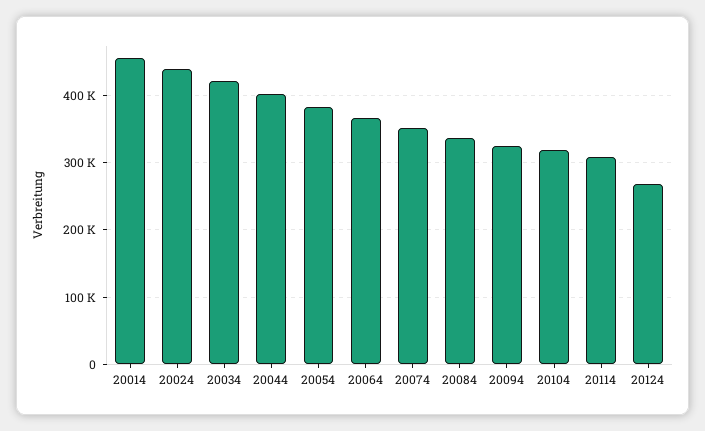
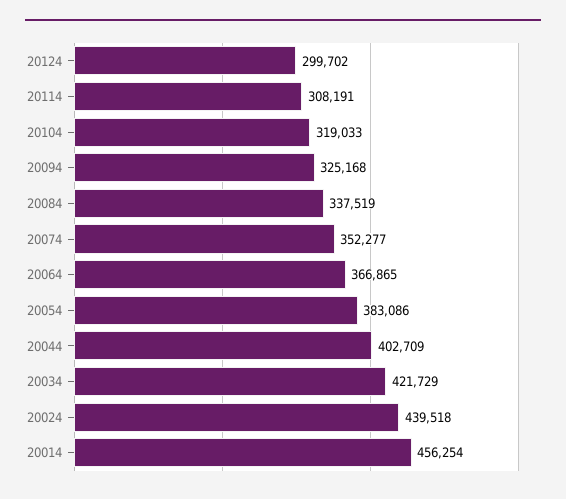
  {
    "20014": 456254,
    "20024": 439518,
    "20034": 421729,
    "20044": 402709,
    "20054": 383086,
    "20064": 366865,
    "20074": 352277,
    "20084": 337519,
    "20094": 325168,
    "20104": 319033,
    "20114": 308191,
-   "20124": 270000
+   "20124": 299702
  }

